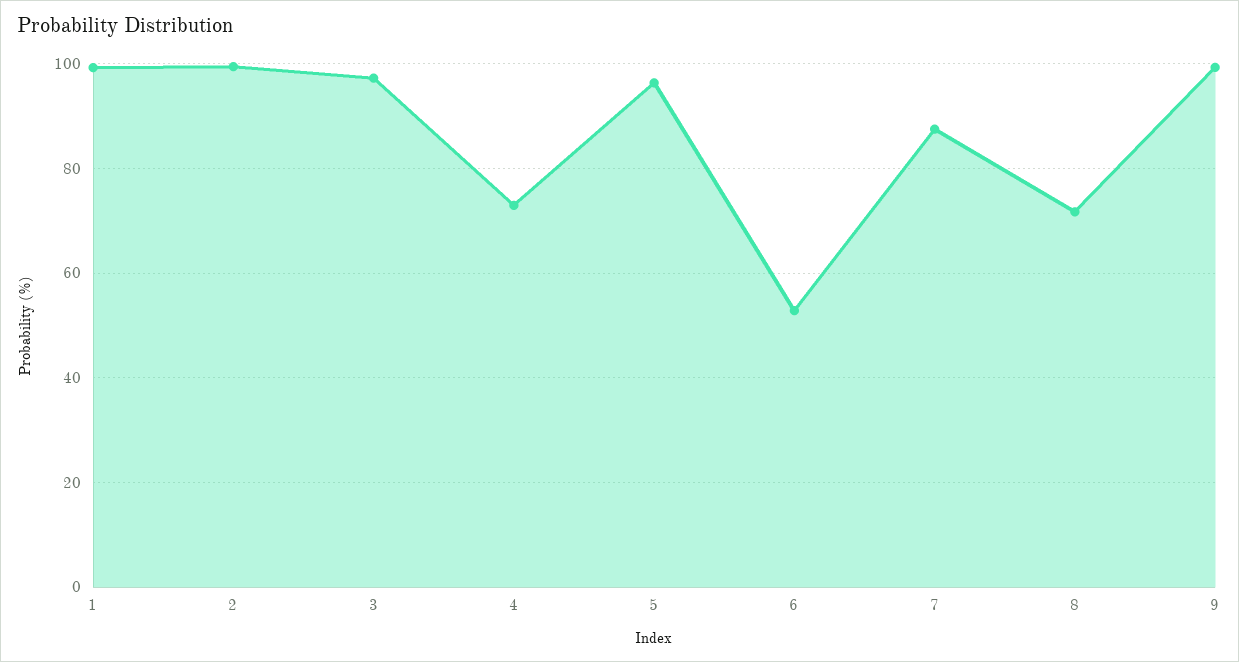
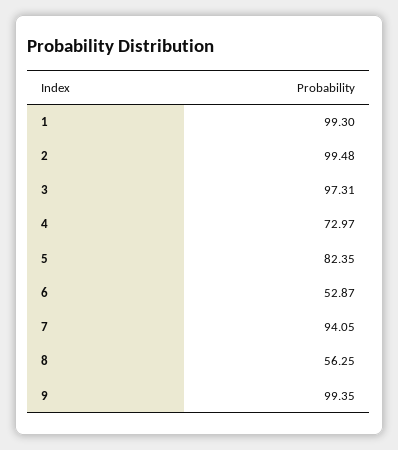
  {
    "1": 99.3,
    "2": 99.48,
    "3": 97.31,
    "4": 72.97,
-   "5": 96,
+   "5": 82.35,
    "6": 52.87,
-   "7": 88,
+   "7": 94.05,
-   "8": 72,
+   "8": 56.25,
    "9": 99.35
  }

